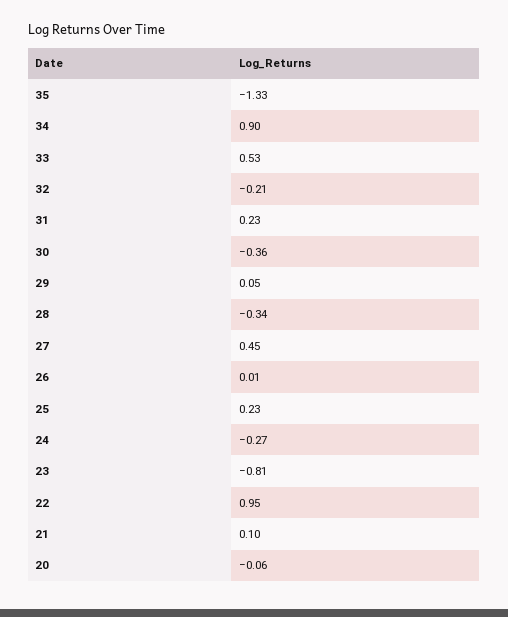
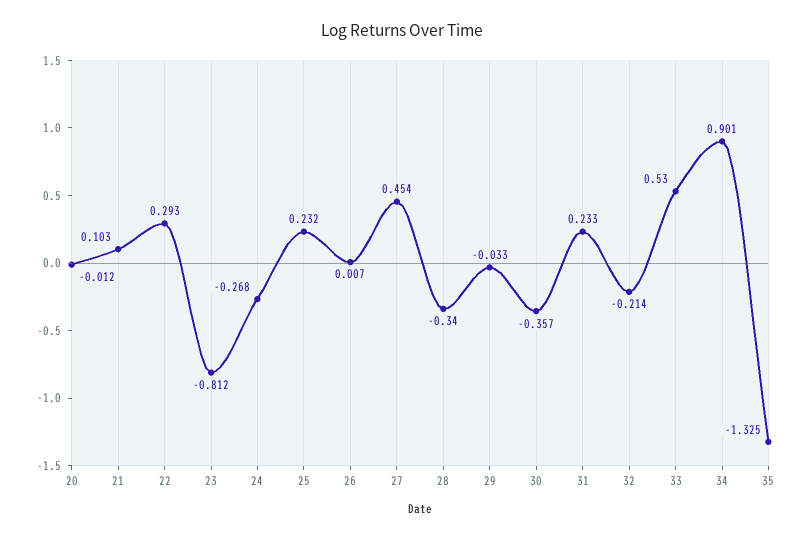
  {
    "35": -1.325,
    "34": 0.901,
    "33": 0.53,
    "32": -0.214,
    "31": 0.233,
    "30": -0.357,
-   "29": 0.05,
+   "29": -0.033,
    "28": -0.34,
    "27": 0.454,
    "26": 0.007,
    "25": 0.232,
    "24": -0.268,
    "23": -0.812,
-   "22": 0.95,
+   "22": 0.293,
    "21": 0.103,
-   "20": -0.06
+   "20": -0.012
  }

